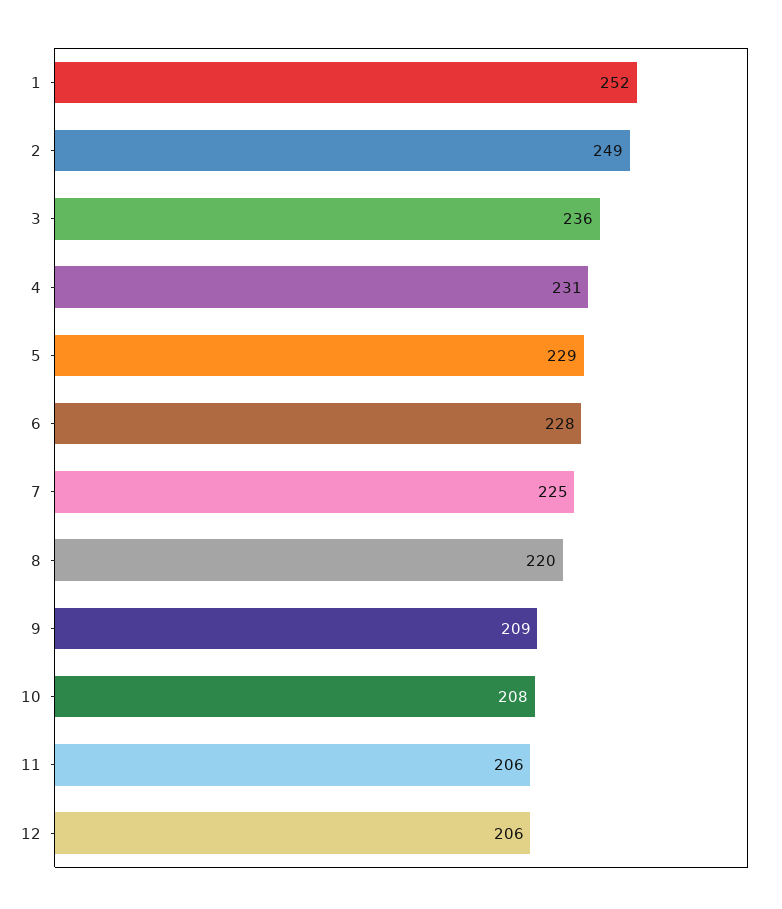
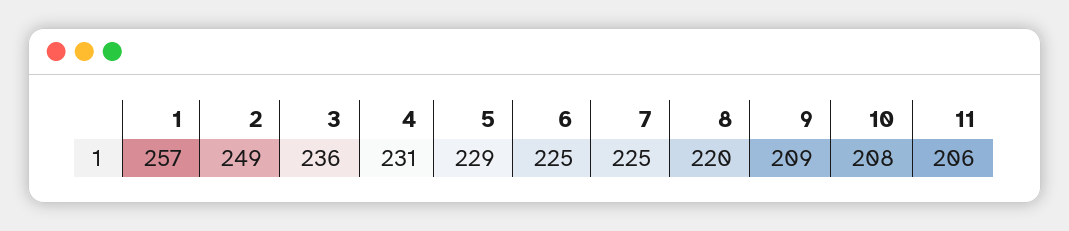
  {
-   "1": 252,
+   "1": 257,
    "2": 249,
    "3": 236,
    "4": 231,
    "5": 229,
-   "6": 228,
+   "6": 225,
    "7": 225,
    "8": 220,
    "9": 209,
    "10": 208,
-   "11": 206,
+   "11": 206
-   "12": 206
  }

